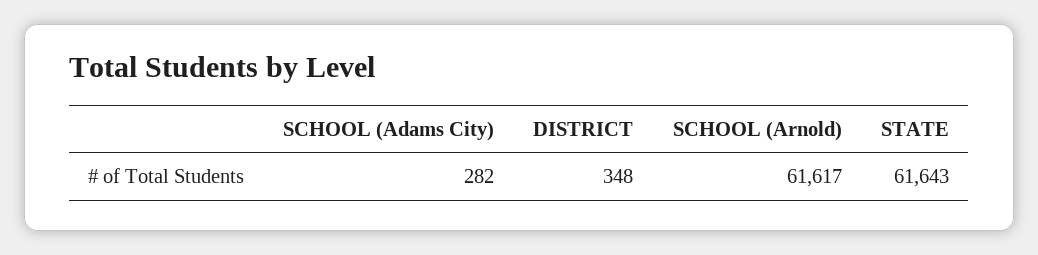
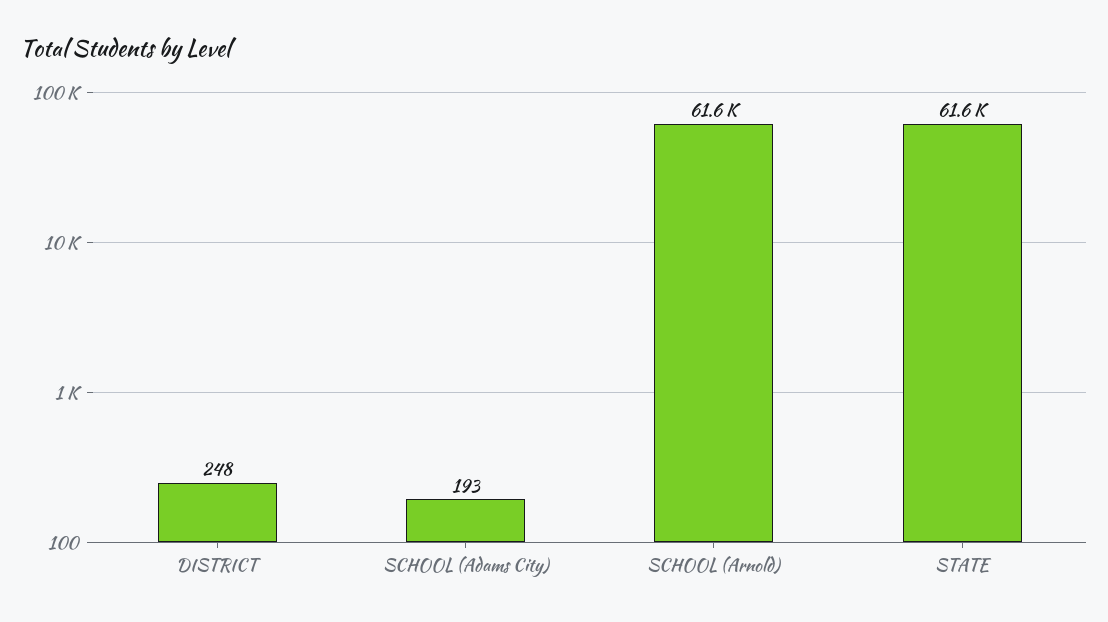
  {
-   "SCHOOL (Adams City)": 282,
+   "SCHOOL (Adams City)": 193,
-   "DISTRICT": 348,
+   "DISTRICT": 248,
    "SCHOOL (Arnold)": 61617,
    "STATE": 61643
  }

